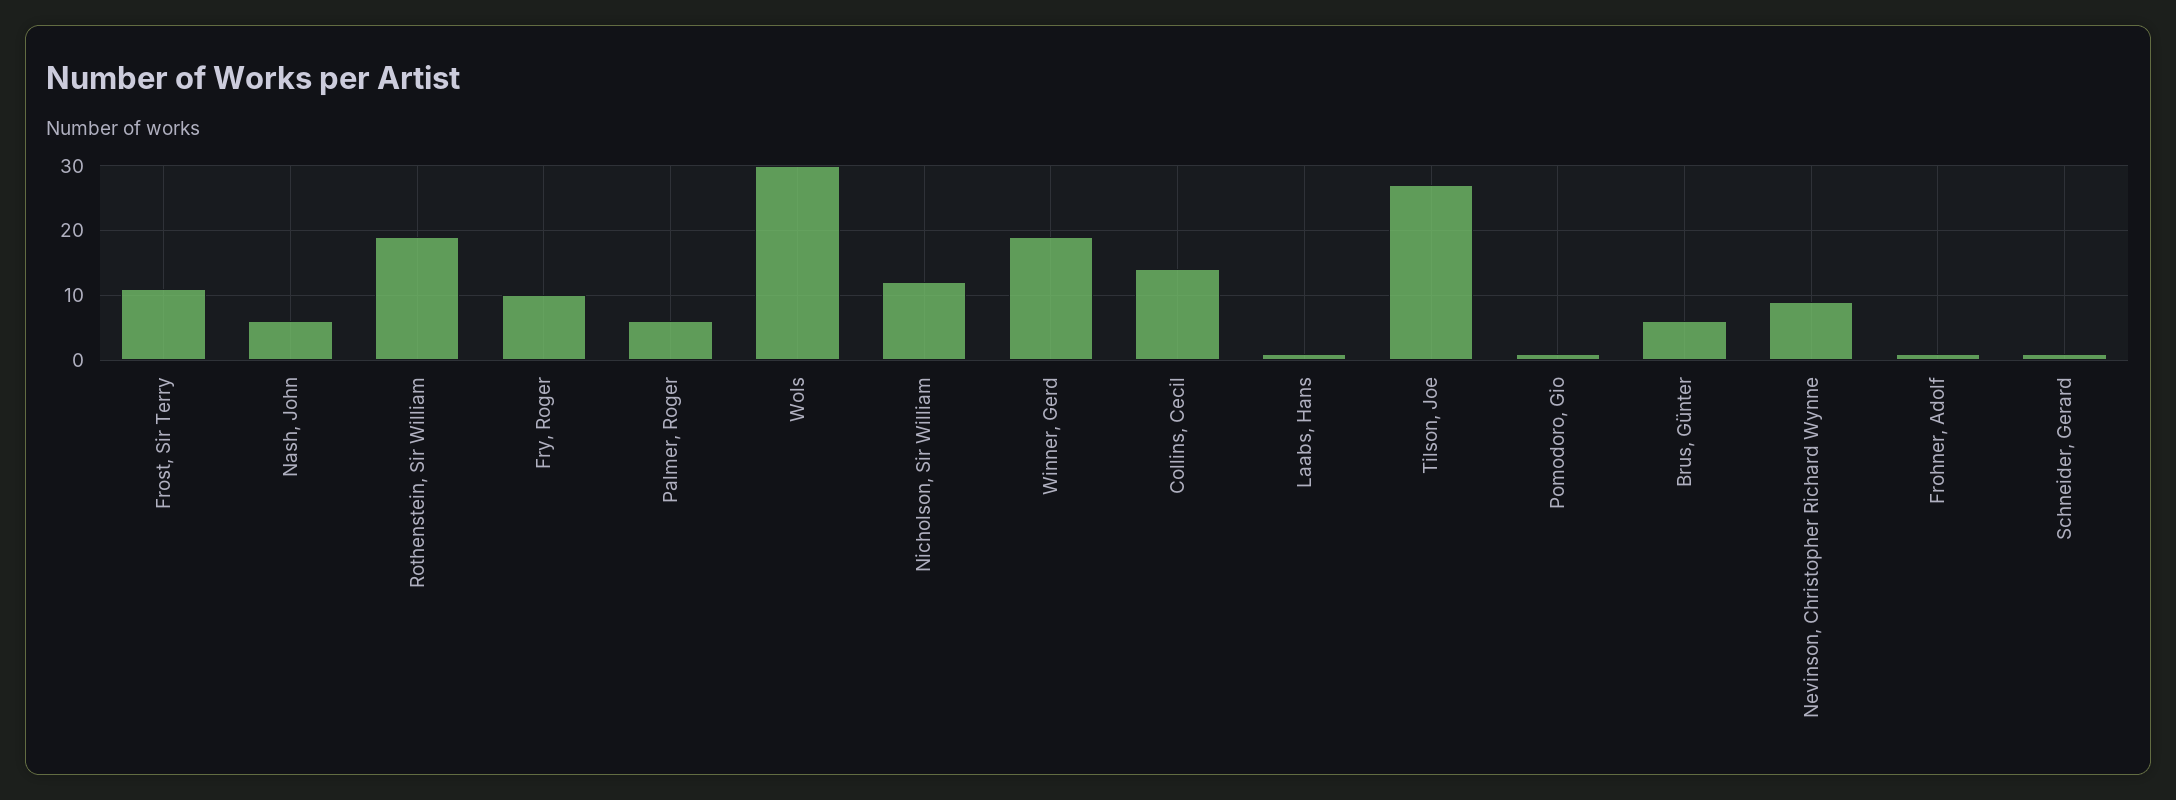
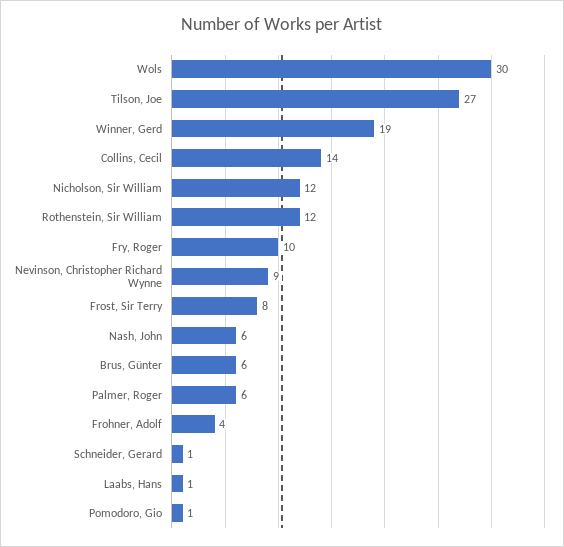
  {
-   "Frost, Sir Terry": 11,
+   "Frost, Sir Terry": 8,
    "Nash, John": 6,
-   "Rothenstein, Sir William": 19,
+   "Rothenstein, Sir William": 12,
    "Fry, Roger": 10,
    "Palmer, Roger": 6,
    "Wols": 30,
    "Nicholson, Sir William": 12,
    "Winner, Gerd": 19,
    "Collins, Cecil": 14,
    "Laabs, Hans": 1,
    "Tilson, Joe": 27,
    "Pomodoro, Gio": 1,
    "Brus, Günter": 6,
    "Nevinson, Christopher Richard Wynne": 9,
-   "Frohner, Adolf": 1,
+   "Frohner, Adolf": 4,
    "Schneider, Gerard": 1
  }

